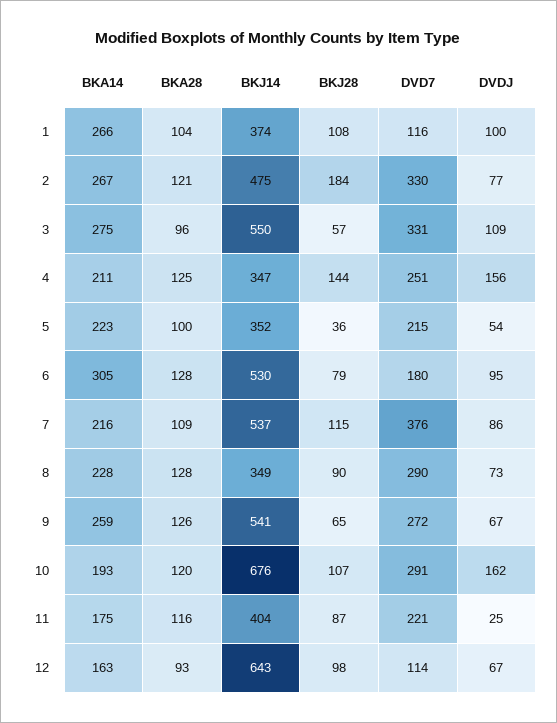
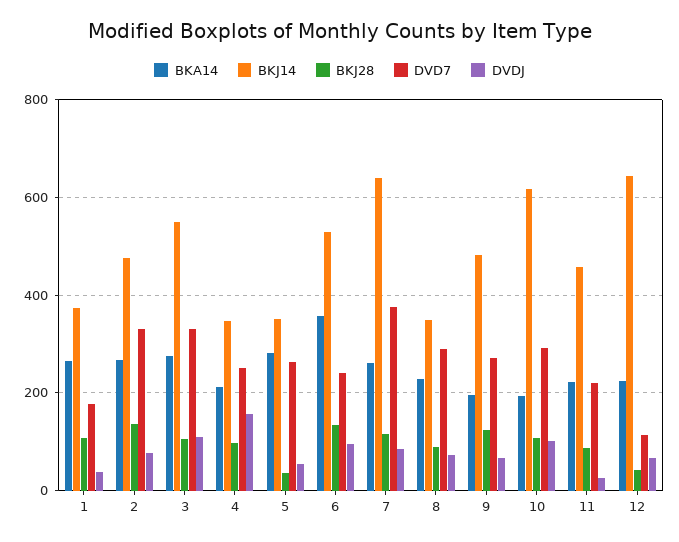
  {
    "BKA14": {
      "1": 266,
      "2": 267,
      "3": 275,
      "4": 211,
-     "5": 223,
+     "5": 280,
-     "6": 305,
+     "6": 360,
-     "7": 216,
+     "7": 260,
      "8": 228,
-     "9": 259,
+     "9": 200,
      "10": 193,
-     "11": 175,
+     "11": 220,
-     "12": 163
+     "12": 220
    },
-   "BKA28": {
-     "1": 104,
-     "2": 121,
-     "3": 96,
-     "4": 125,
-     "5": 100,
-     "6": 128,
-     "7": 109,
-     "8": 128,
-     "9": 126,
-     "10": 120,
-     "11": 116,
-     "12": 93
-   },
    "BKJ14": {
      "1": 374,
      "2": 475,
      "3": 550,
      "4": 347,
      "5": 352,
      "6": 530,
-     "7": 537,
+     "7": 640,
      "8": 349,
-     "9": 541,
+     "9": 480,
-     "10": 676,
+     "10": 620,
-     "11": 404,
+     "11": 460,
      "12": 643
    },
    "BKJ28": {
      "1": 108,
-     "2": 184,
+     "2": 140,
-     "3": 57,
+     "3": 100,
-     "4": 144,
+     "4": 100,
      "5": 36,
-     "6": 79,
+     "6": 140,
      "7": 115,
      "8": 90,
-     "9": 65,
+     "9": 120,
      "10": 107,
      "11": 87,
-     "12": 98
+     "12": 40
    },
    "DVD7": {
-     "1": 116,
+     "1": 180,
      "2": 330,
      "3": 331,
      "4": 251,
-     "5": 215,
+     "5": 260,
-     "6": 180,
+     "6": 240,
      "7": 376,
      "8": 290,
      "9": 272,
      "10": 291,
      "11": 221,
      "12": 114
    },
    "DVDJ": {
-     "1": 100,
+     "1": 40,
      "2": 77,
      "3": 109,
      "4": 156,
      "5": 54,
      "6": 95,
      "7": 86,
      "8": 73,
      "9": 67,
-     "10": 162,
+     "10": 100,
      "11": 25,
      "12": 67
    }
  }

